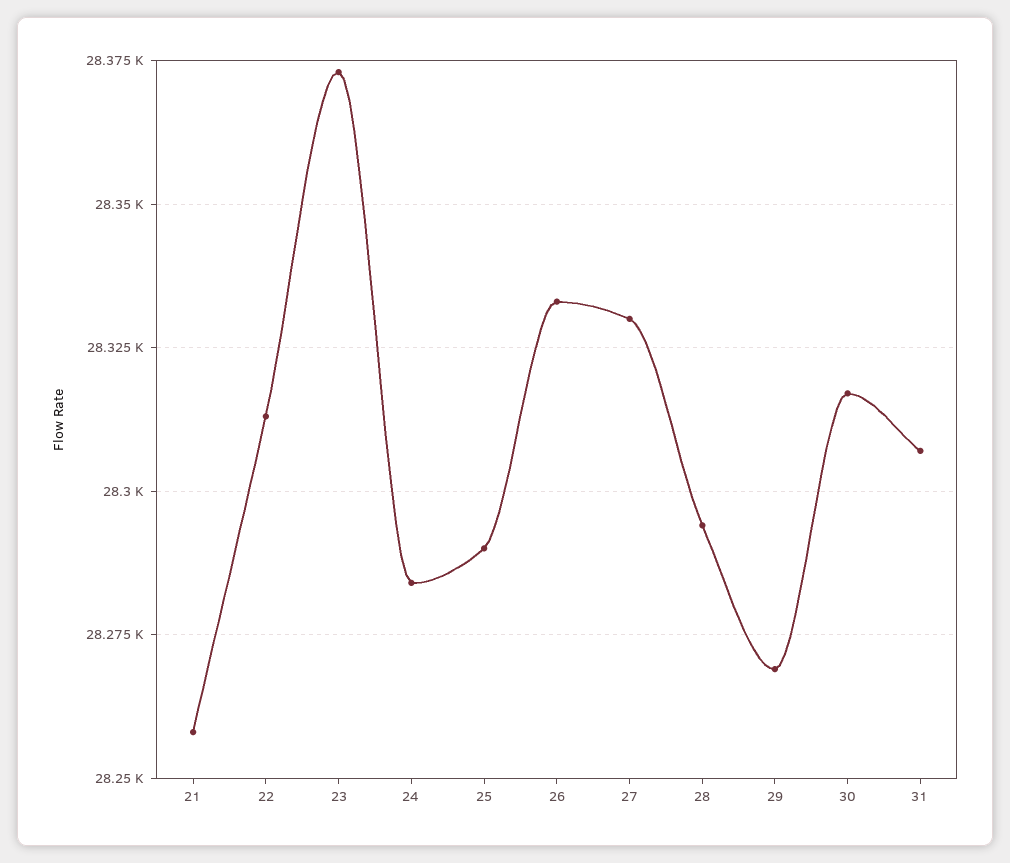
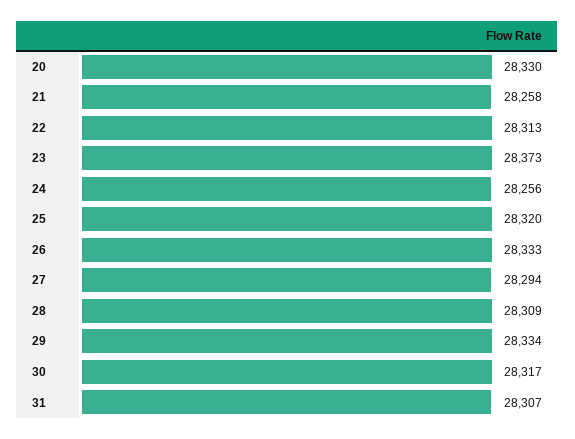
  {
    "21": 28258,
    "22": 28313,
    "23": 28373,
-   "24": 28285,
+   "24": 28256,
-   "25": 28290,
+   "25": 28320,
    "26": 28333,
-   "27": 28330,
+   "27": 28294,
-   "28": 28295,
+   "28": 28309,
-   "29": 28270,
+   "29": 28334,
    "30": 28317,
-   "31": 28307
+   "31": 28307,
+   "20": 28330
  }

